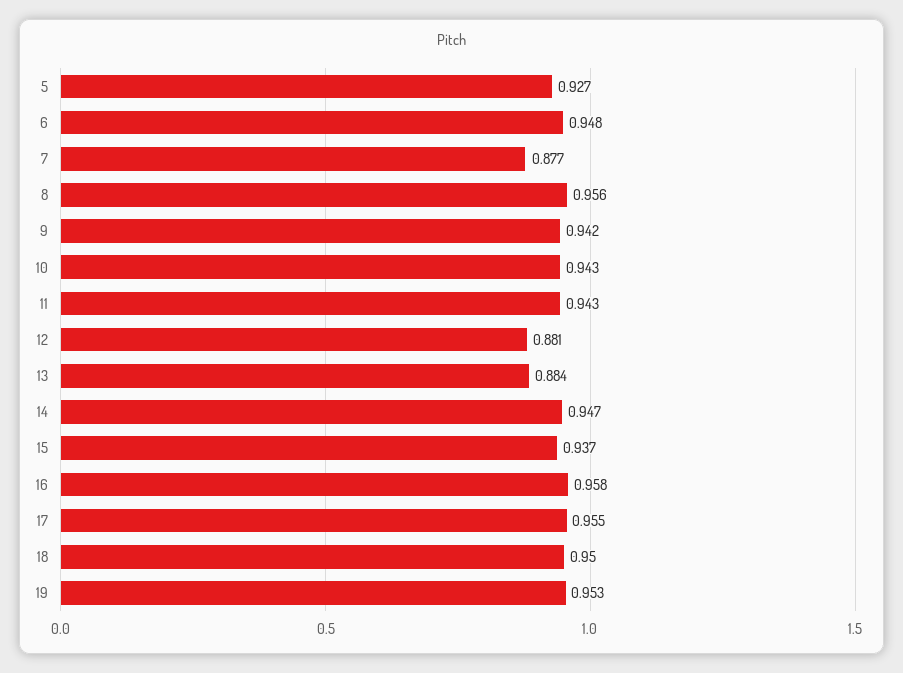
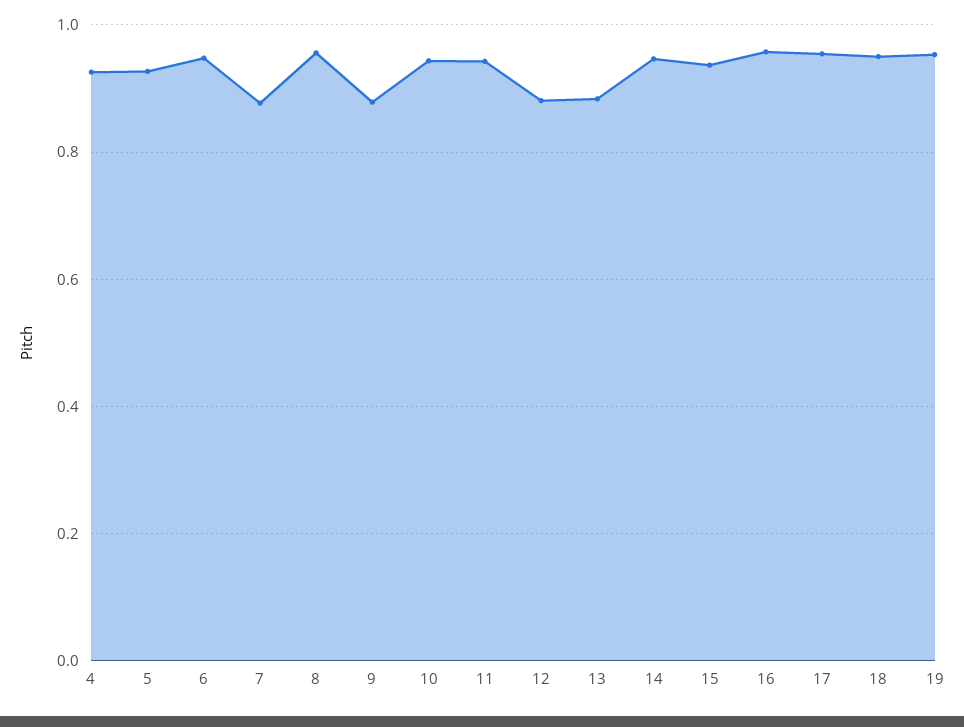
  {
    "5": 0.927,
    "6": 0.948,
    "7": 0.877,
    "8": 0.956,
-   "9": 0.942,
+   "9": 0.88,
    "10": 0.943,
    "11": 0.943,
    "12": 0.881,
    "13": 0.884,
    "14": 0.947,
    "15": 0.937,
    "16": 0.958,
    "17": 0.955,
    "18": 0.95,
-   "19": 0.953
+   "19": 0.953,
+   "4": 0.92
  }

